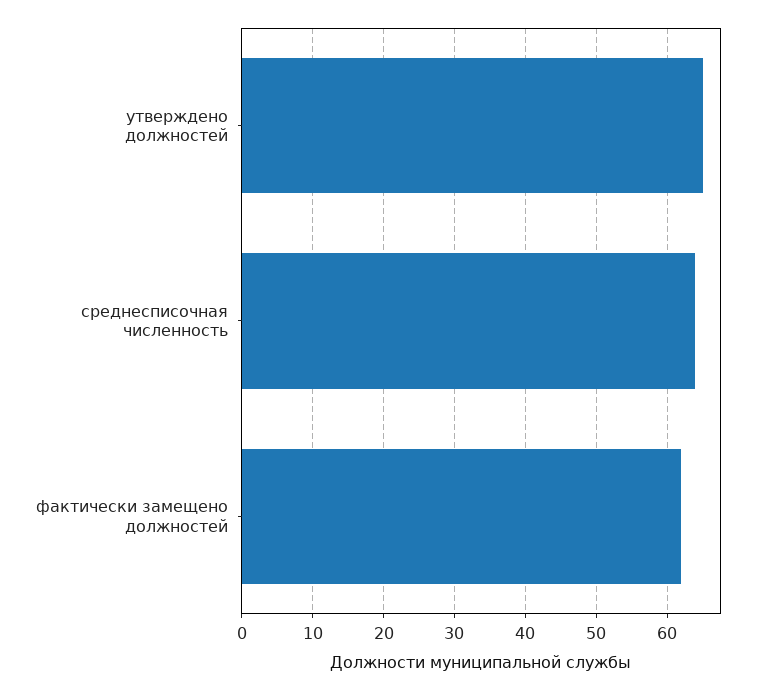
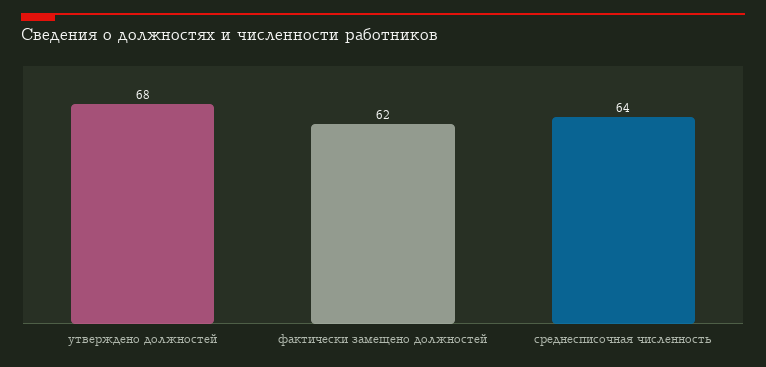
  {
-   "утверждено должностей": 65,
+   "утверждено должностей": 68,
    "среднесписочная численность": 64,
    "фактически замещено должностей": 62
  }

